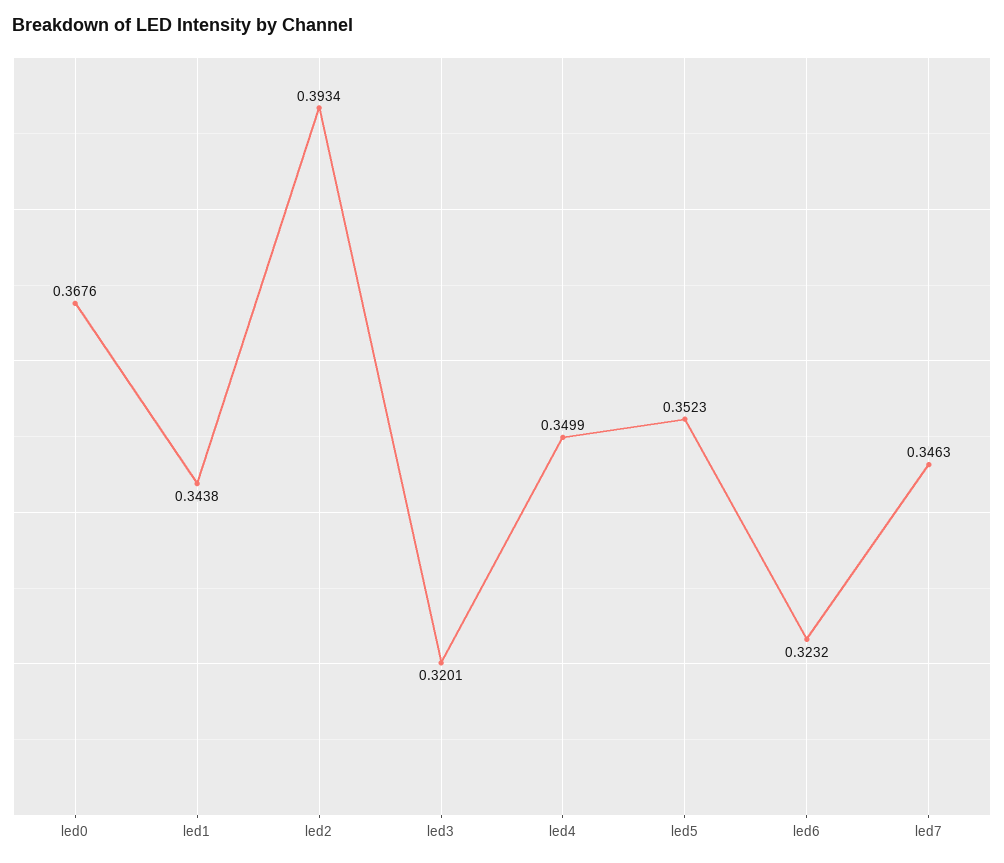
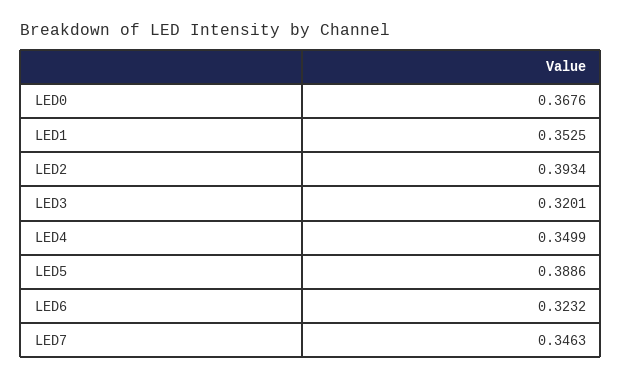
  {
    "led0": 0.3676,
-   "led1": 0.3438,
+   "led1": 0.3525,
    "led2": 0.3934,
    "led3": 0.3201,
    "led4": 0.3499,
-   "led5": 0.3523,
+   "led5": 0.3886,
    "led6": 0.3232,
    "led7": 0.3463
  }

